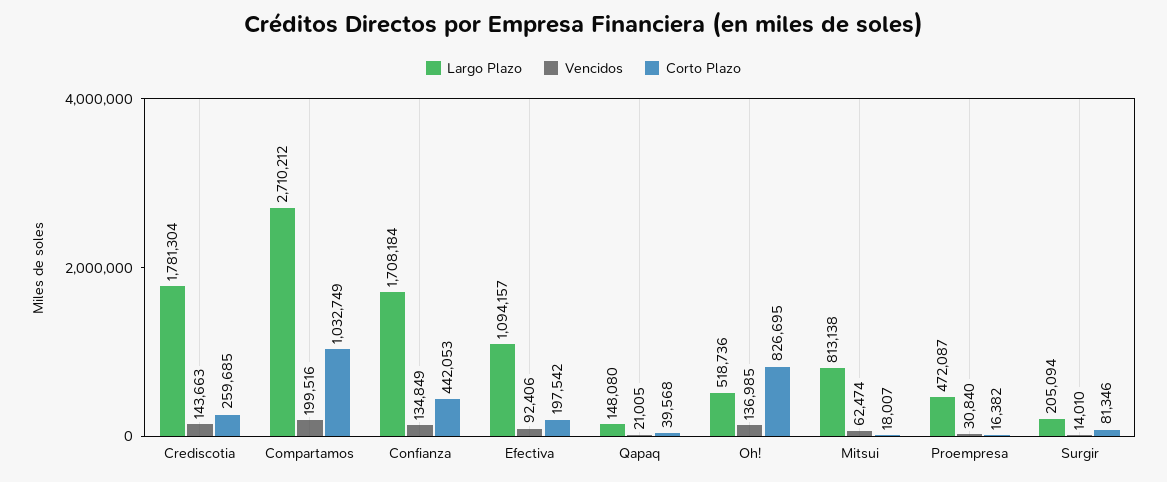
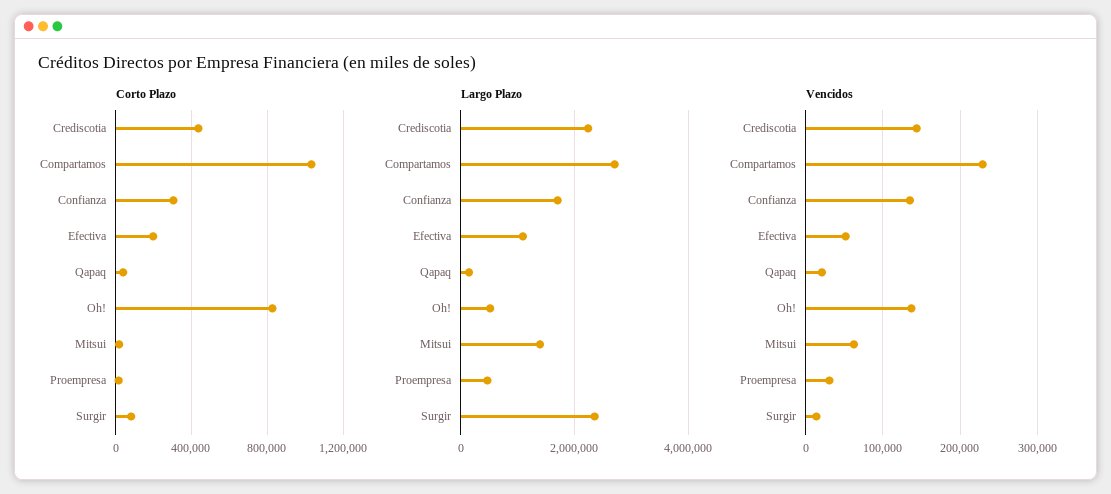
  {
    "Largo Plazo": {
-     "Crediscotia": 1781304,
+     "Crediscotia": 2200000,
      "Compartamos": 2710212,
      "Confianza": 1708184,
      "Efectiva": 1094157,
      "Qapaq": 148080,
      "Oh!": 518736,
-     "Mitsui": 813138,
+     "Mitsui": 1400000,
      "Proempresa": 472087,
-     "Surgir": 205094
+     "Surgir": 2400000
    },
    "Vencidos": {
      "Crediscotia": 143663,
-     "Compartamos": 199516,
+     "Compartamos": 230000,
      "Confianza": 134849,
-     "Efectiva": 92406,
+     "Efectiva": 50000,
      "Qapaq": 21005,
      "Oh!": 136985,
      "Mitsui": 62474,
      "Proempresa": 30840,
      "Surgir": 14010
    },
    "Corto Plazo": {
-     "Crediscotia": 259685,
+     "Crediscotia": 450000,
      "Compartamos": 1032749,
-     "Confianza": 442053,
+     "Confianza": 300000,
      "Efectiva": 197542,
      "Qapaq": 39568,
      "Oh!": 826695,
      "Mitsui": 18007,
      "Proempresa": 16382,
      "Surgir": 81346
    }
  }

